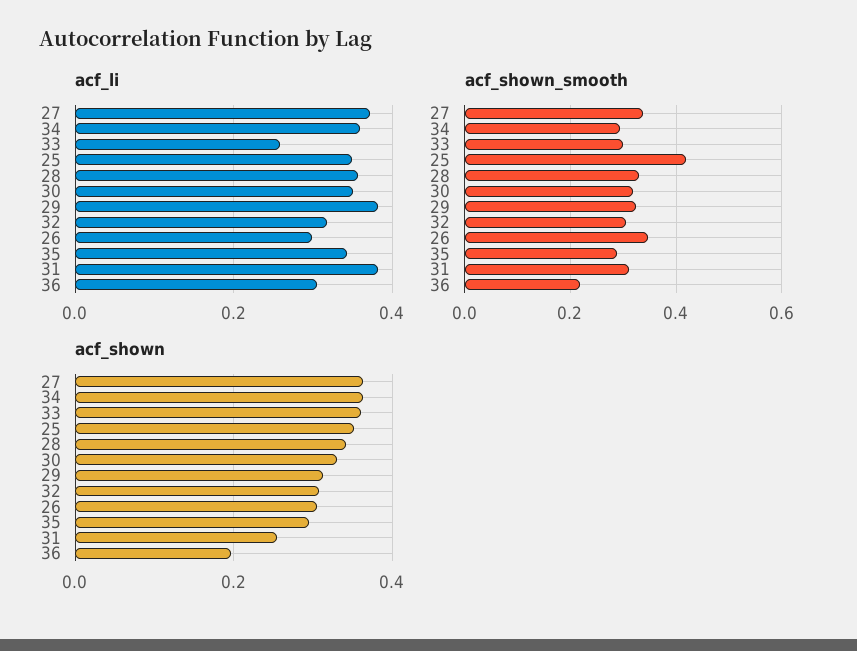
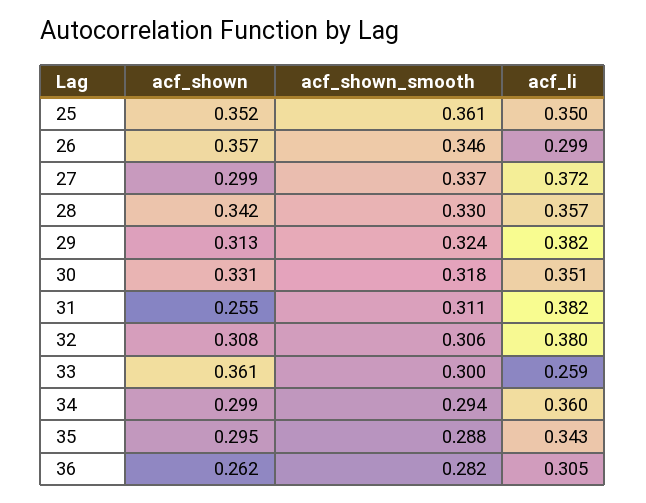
  {
    "acf_li": {
      "27": 0.372,
      "34": 0.36,
      "33": 0.259,
      "25": 0.35,
      "28": 0.357,
      "30": 0.351,
      "29": 0.382,
-     "32": 0.32,
+     "32": 0.38,
      "26": 0.299,
      "35": 0.343,
      "31": 0.382,
      "36": 0.305
    },
    "acf_shown_smooth": {
      "27": 0.337,
      "34": 0.294,
      "33": 0.3,
-     "25": 0.42,
+     "25": 0.361,
      "28": 0.33,
      "30": 0.318,
      "29": 0.324,
      "32": 0.306,
      "26": 0.346,
      "35": 0.288,
      "31": 0.311,
-     "36": 0.22
+     "36": 0.282
    },
    "acf_shown": {
-     "27": 0.36,
+     "27": 0.299,
-     "34": 0.36,
+     "34": 0.299,
      "33": 0.361,
      "25": 0.352,
      "28": 0.342,
      "30": 0.331,
      "29": 0.313,
      "32": 0.308,
-     "26": 0.3,
+     "26": 0.357,
      "35": 0.295,
      "31": 0.255,
-     "36": 0.2
+     "36": 0.262
    }
  }

